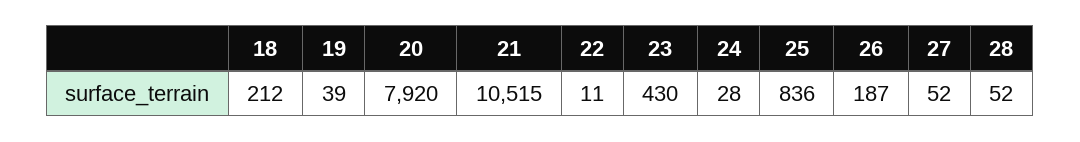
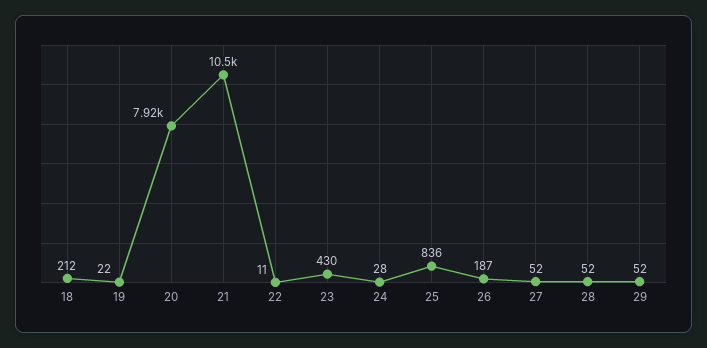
  {
    "18": 212,
-   "19": 39,
+   "19": 22,
    "20": 7920,
    "21": 10515,
    "22": 11,
    "23": 430,
    "24": 28,
    "25": 836,
    "26": 187,
    "27": 52,
-   "28": 52
+   "28": 52,
+   "29": 52
  }

